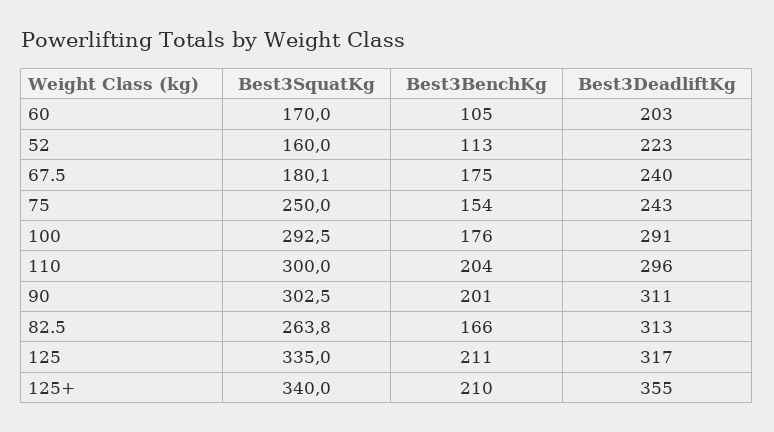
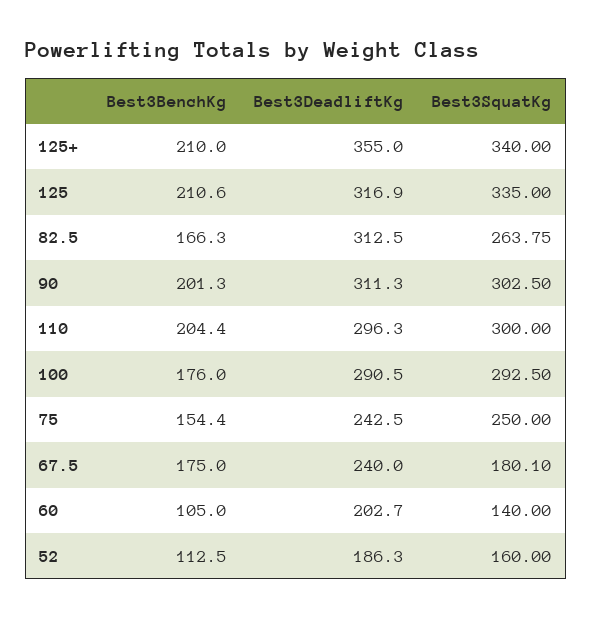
  {
    "Best3SquatKg": {
-     "60": 170,
+     "60": 140,
      "52": 160,
      "67.5": 180.1,
      "75": 250,
      "100": 292.5,
      "110": 300,
      "90": 302.5,
      "82.5": 263.75,
      "125": 335,
      "125+": 340
    },
    "Best3BenchKg": {
      "60": 105,
      "52": 112.5,
      "67.5": 175,
      "75": 154.4,
      "100": 176,
      "110": 204.4,
      "90": 201.3,
      "82.5": 166.3,
      "125": 210.6,
      "125+": 210
    },
    "Best3DeadliftKg": {
      "60": 202.7,
-     "52": 223,
+     "52": 186.3,
      "67.5": 240,
      "75": 242.5,
      "100": 290.5,
      "110": 296.3,
      "90": 311.3,
      "82.5": 312.5,
      "125": 316.9,
      "125+": 355
    }
  }

